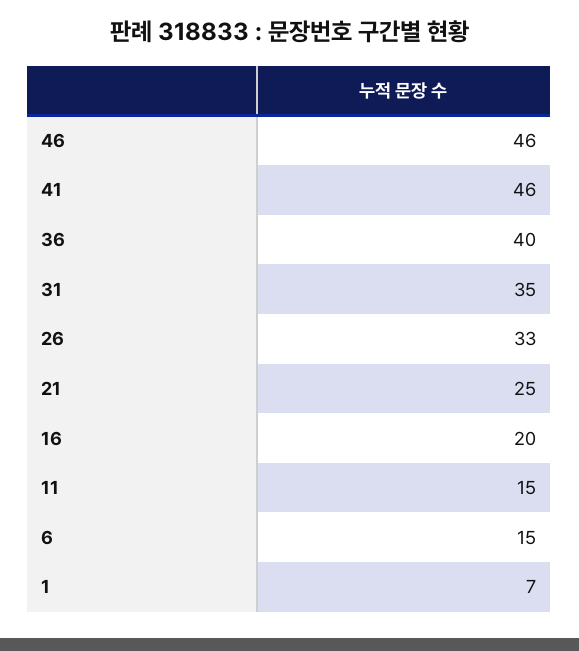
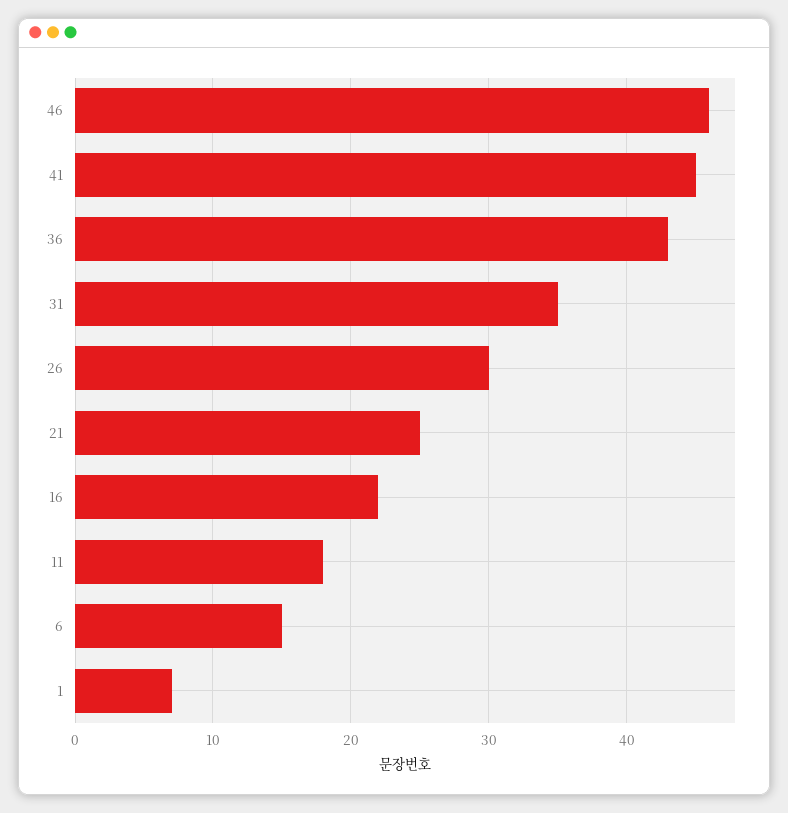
  {
    "46": 46,
-   "41": 46,
+   "41": 45,
-   "36": 40,
+   "36": 43,
    "31": 35,
-   "26": 33,
+   "26": 30,
    "21": 25,
-   "16": 20,
+   "16": 22,
-   "11": 15,
+   "11": 18,
    "6": 15,
    "1": 7
  }

